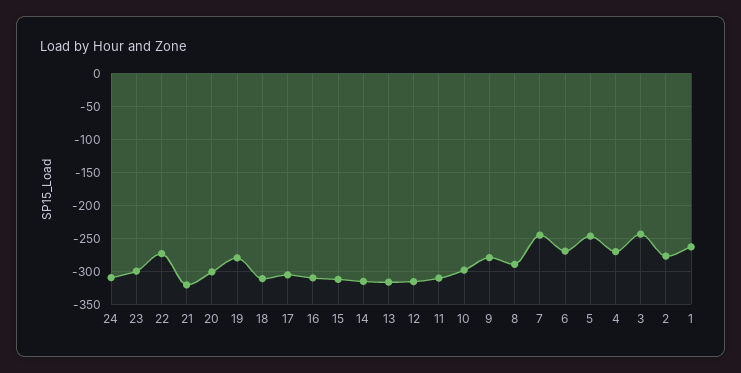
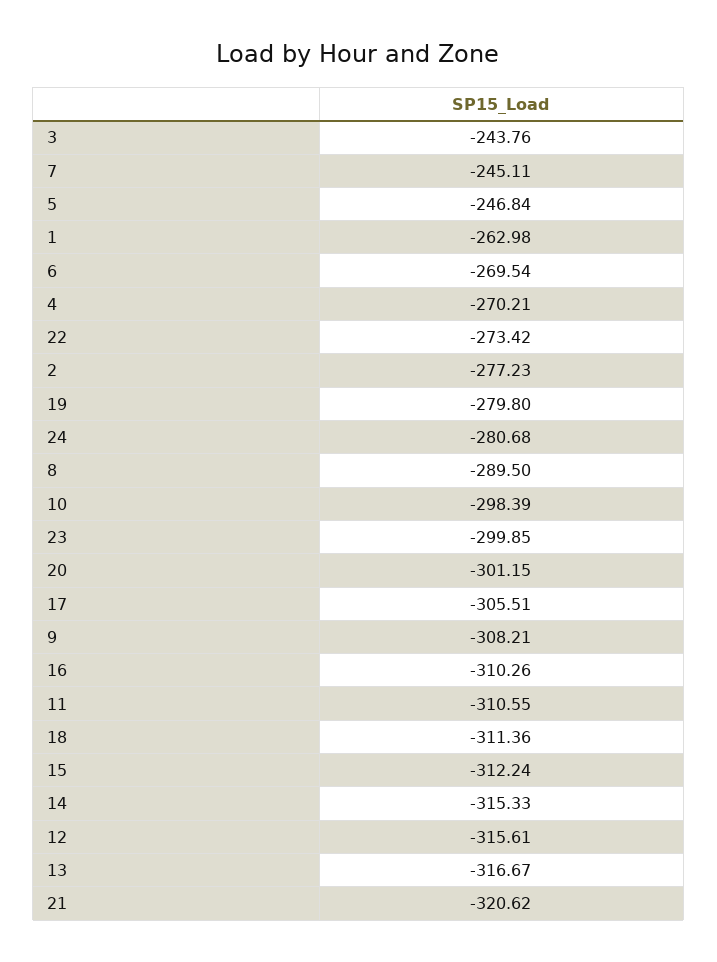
  {
-   "24": -310,
+   "24": -280.68,
    "23": -299.85,
    "22": -273.42,
    "21": -320.62,
    "20": -301.15,
    "19": -279.8,
    "18": -311.36,
    "17": -305.51,
    "16": -310.26,
    "15": -312.24,
    "14": -315.33,
    "13": -316.67,
    "12": -315.61,
    "11": -310.55,
    "10": -298.39,
-   "9": -280,
+   "9": -308.21,
    "8": -289.5,
    "7": -245.11,
    "6": -269.54,
    "5": -246.84,
    "4": -270.21,
    "3": -243.76,
    "2": -277.23,
    "1": -262.98
  }

